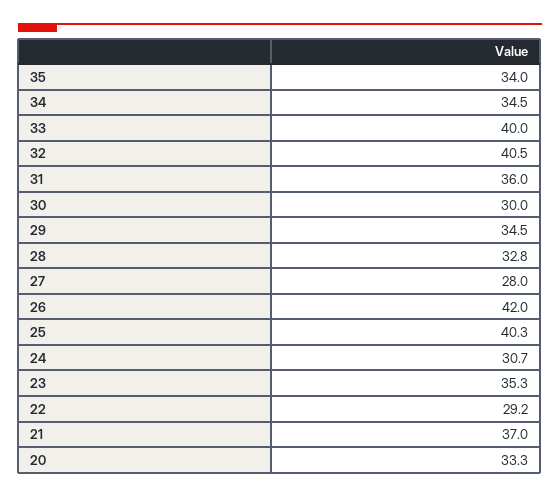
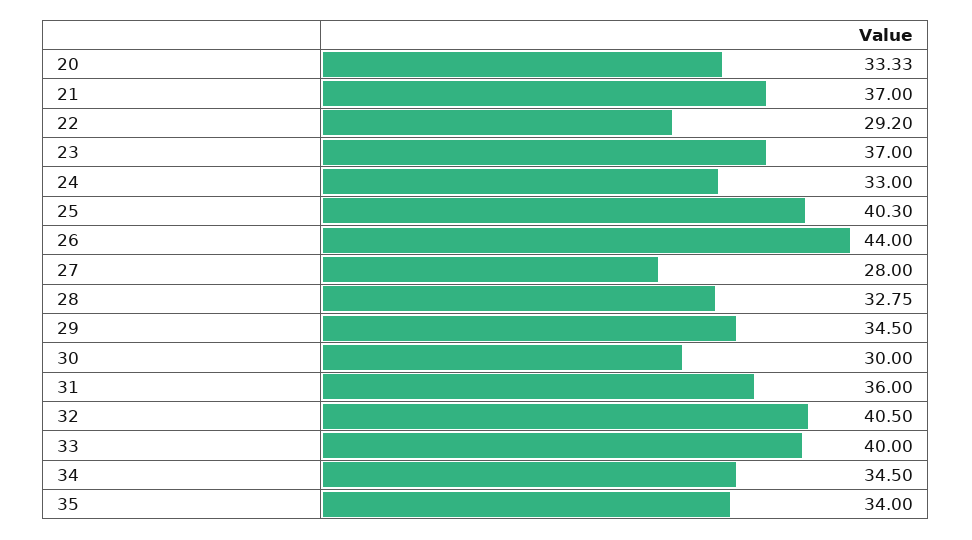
  {
    "35": 34,
    "34": 34.5,
    "33": 40,
    "32": 40.5,
    "31": 36,
    "30": 30,
    "29": 34.5,
    "28": 32.75,
    "27": 28,
-   "26": 42,
+   "26": 44,
    "25": 40.3,
-   "24": 30.7,
+   "24": 33,
-   "23": 35.3,
+   "23": 37,
    "22": 29.2,
    "21": 37,
    "20": 33.33
  }

